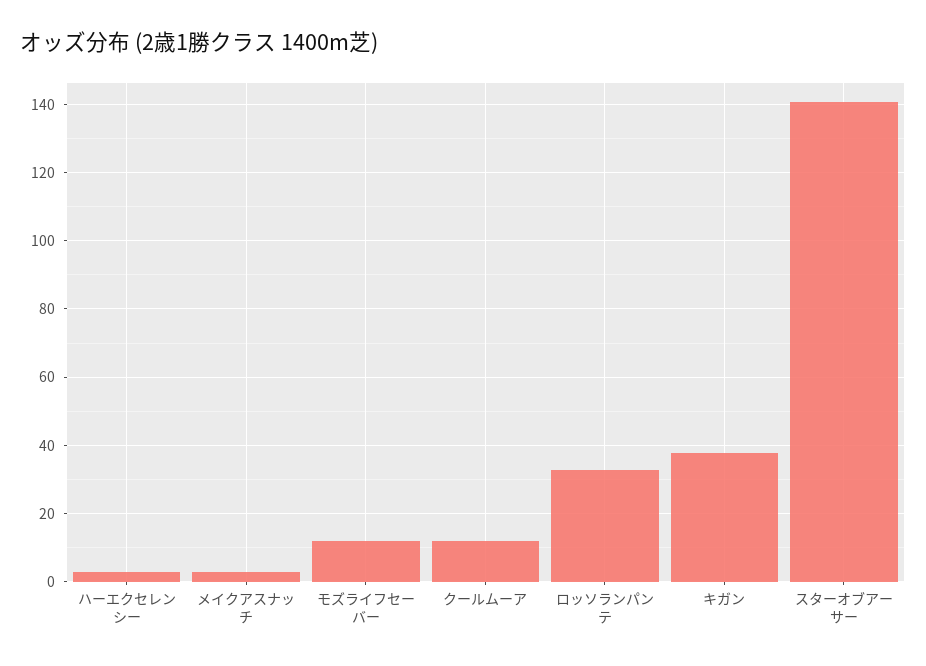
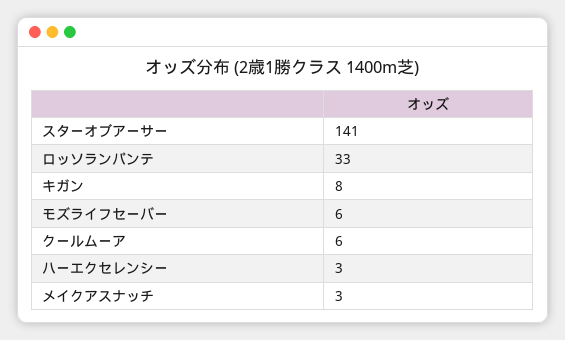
  {
    "ハーエクセレンシー": 3,
    "メイクアスナッチ": 3,
-   "モズライフセーバー": 12,
+   "モズライフセーバー": 6,
-   "クールムーア": 12,
+   "クールムーア": 6,
    "ロッソランパンテ": 33,
-   "キガン": 38,
+   "キガン": 8,
    "スターオブアーサー": 141
  }

